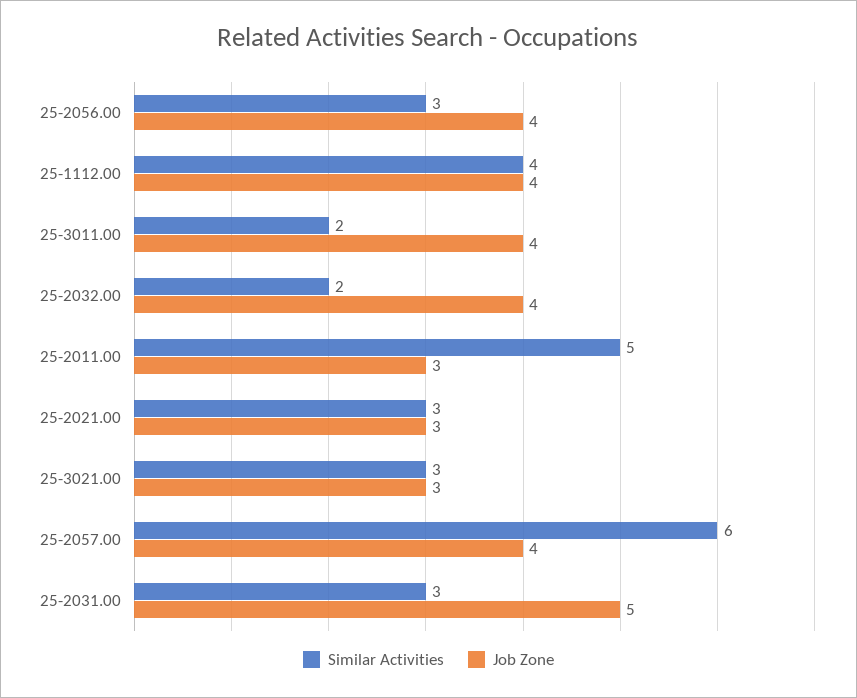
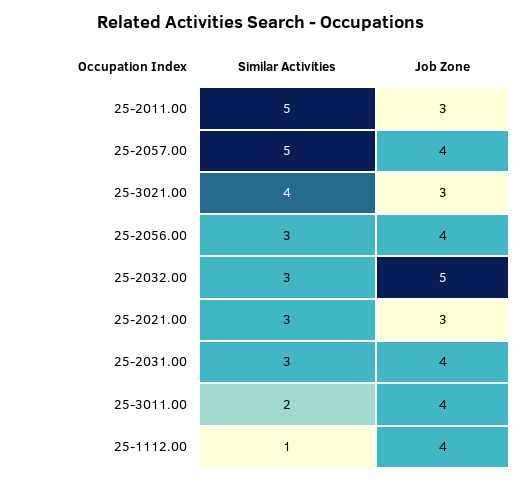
  {
    "Similar Activities": {
      "25-2056.00": 3,
-     "25-1112.00": 4,
+     "25-1112.00": 1,
      "25-3011.00": 2,
-     "25-2032.00": 2,
+     "25-2032.00": 3,
      "25-2011.00": 5,
      "25-2021.00": 3,
-     "25-3021.00": 3,
+     "25-3021.00": 4,
-     "25-2057.00": 6,
+     "25-2057.00": 5,
      "25-2031.00": 3
    },
    "Job Zone": {
      "25-2056.00": 4,
      "25-1112.00": 4,
      "25-3011.00": 4,
-     "25-2032.00": 4,
+     "25-2032.00": 5,
      "25-2011.00": 3,
      "25-2021.00": 3,
      "25-3021.00": 3,
      "25-2057.00": 4,
-     "25-2031.00": 5
+     "25-2031.00": 4
    }
  }

